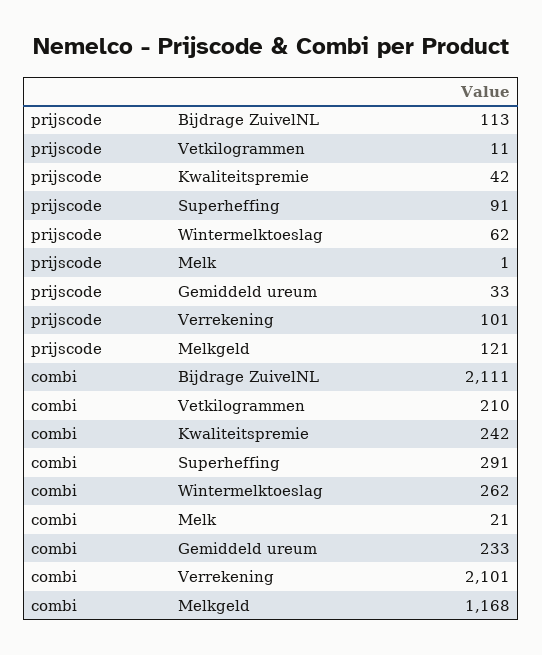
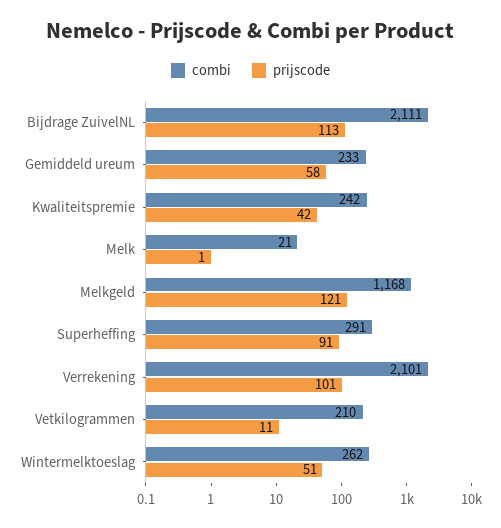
  {
    "prijscode": {
      "Bijdrage ZuivelNL": 113,
      "Vetkilogrammen": 11,
      "Kwaliteitspremie": 42,
      "Superheffing": 91,
-     "Wintermelktoeslag": 62,
+     "Wintermelktoeslag": 51,
      "Melk": 1,
-     "Gemiddeld ureum": 33,
+     "Gemiddeld ureum": 58,
      "Verrekening": 101,
      "Melkgeld": 121
    },
    "combi": {
      "Bijdrage ZuivelNL": 2111,
      "Vetkilogrammen": 210,
      "Kwaliteitspremie": 242,
      "Superheffing": 291,
      "Wintermelktoeslag": 262,
      "Melk": 21,
      "Gemiddeld ureum": 233,
      "Verrekening": 2101,
      "Melkgeld": 1168
    }
  }

